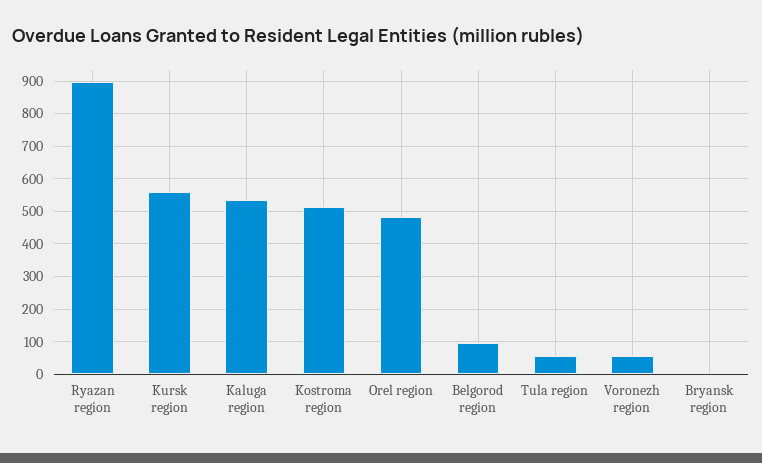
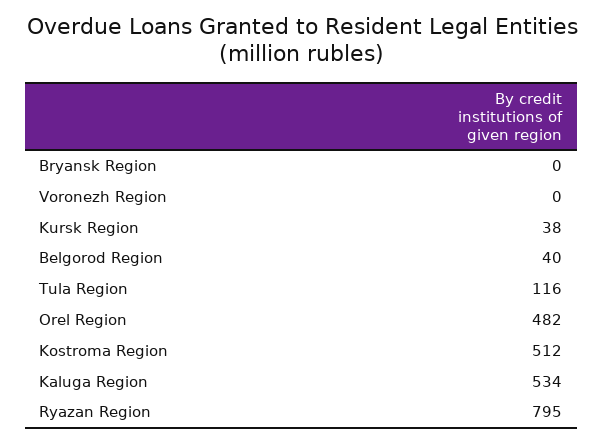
  {
-   "Ryazan region": 900,
+   "Ryazan region": 795,
-   "Kursk region": 560,
+   "Kursk region": 38,
    "Kaluga region": 534,
    "Kostroma region": 512,
    "Orel region": 482,
-   "Belgorod region": 100,
+   "Belgorod region": 40,
-   "Tula region": 60,
+   "Tula region": 116,
-   "Voronezh region": 60,
+   "Voronezh region": 0,
    "Bryansk region": 0
  }

